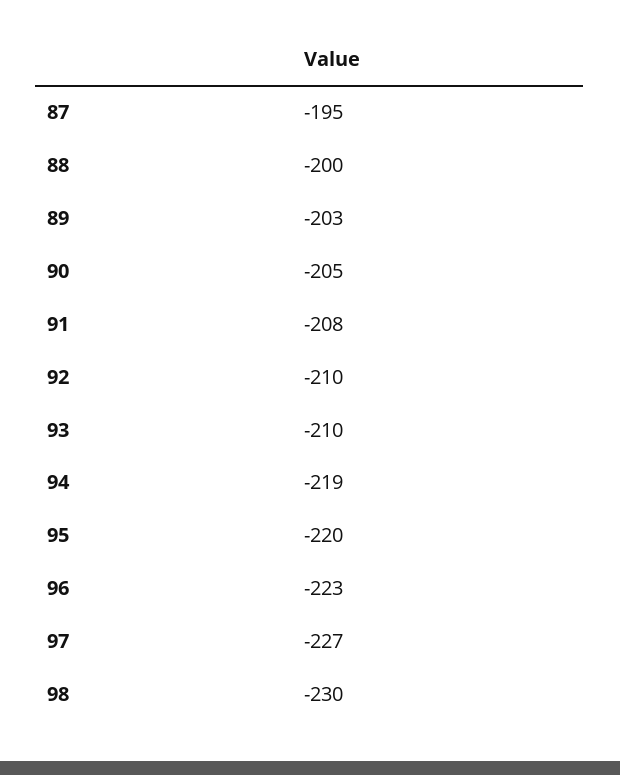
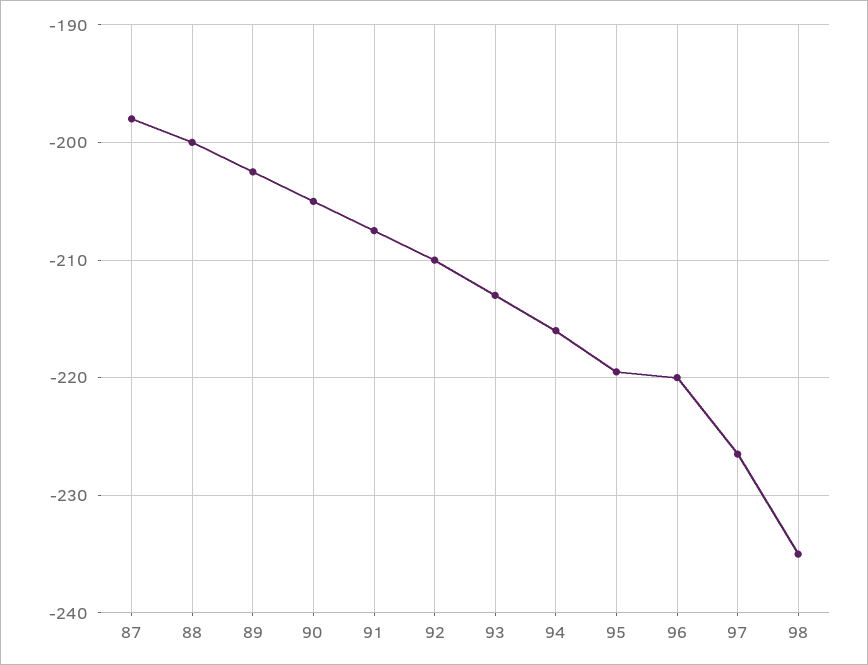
  {
-   "87": -195,
+   "87": -198,
    "88": -200,
    "89": -203,
    "90": -205,
    "91": -208,
    "92": -210,
-   "93": -210,
+   "93": -213,
-   "94": -219,
+   "94": -216,
    "95": -220,
-   "96": -223,
+   "96": -220,
    "97": -227,
-   "98": -230
+   "98": -235
  }

